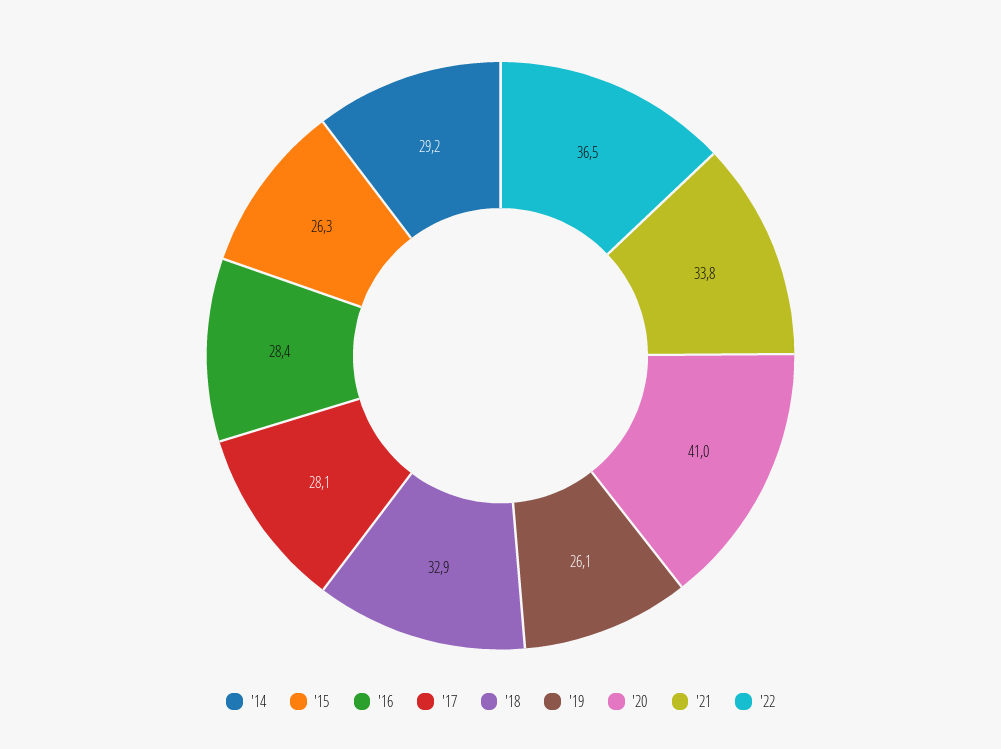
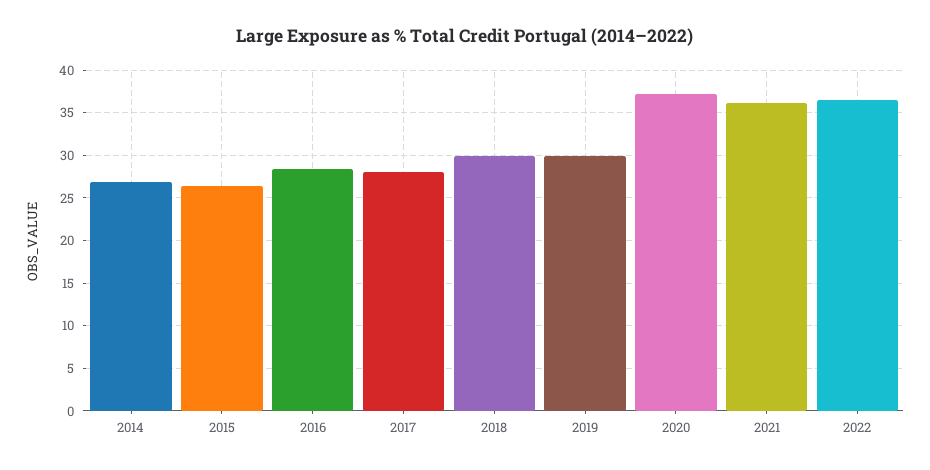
  {
-   "'14": 29.2,
+   "'14": 27,
    "'15": 26.3,
    "'16": 28.4,
    "'17": 28.1,
-   "'18": 32.9,
+   "'18": 30,
-   "'19": 26.1,
+   "'19": 30,
-   "'20": 41,
+   "'20": 37,
-   "'21": 33.8,
+   "'21": 36,
    "'22": 36.5
  }

